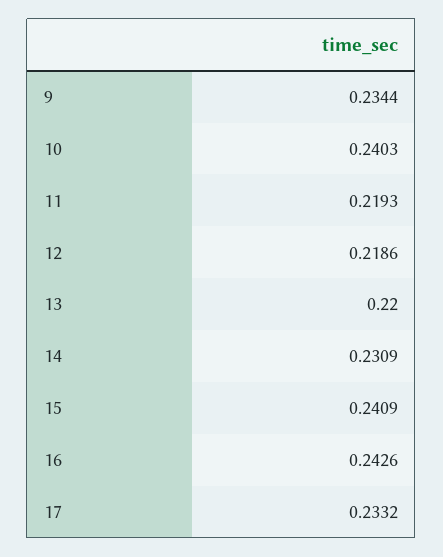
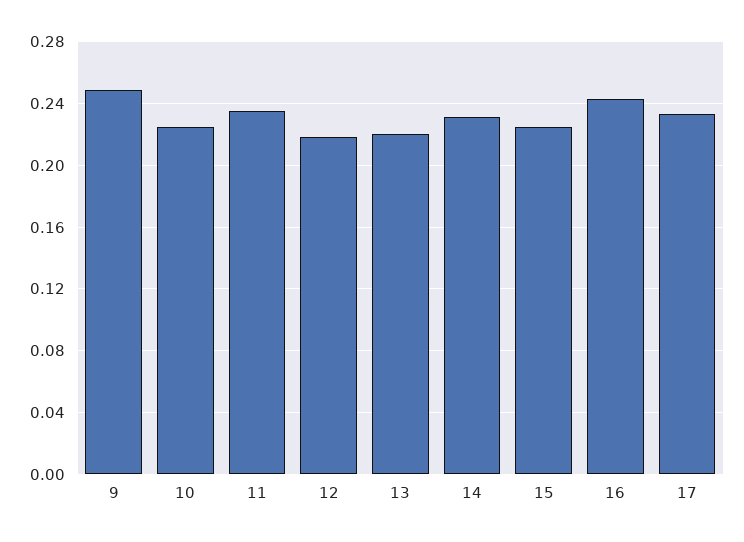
  {
-   "9": 0.2344,
+   "9": 0.25,
-   "10": 0.2403,
+   "10": 0.225,
-   "11": 0.2193,
+   "11": 0.235,
    "12": 0.2186,
    "13": 0.22,
    "14": 0.2309,
-   "15": 0.2409,
+   "15": 0.225,
    "16": 0.2426,
    "17": 0.2332
  }

